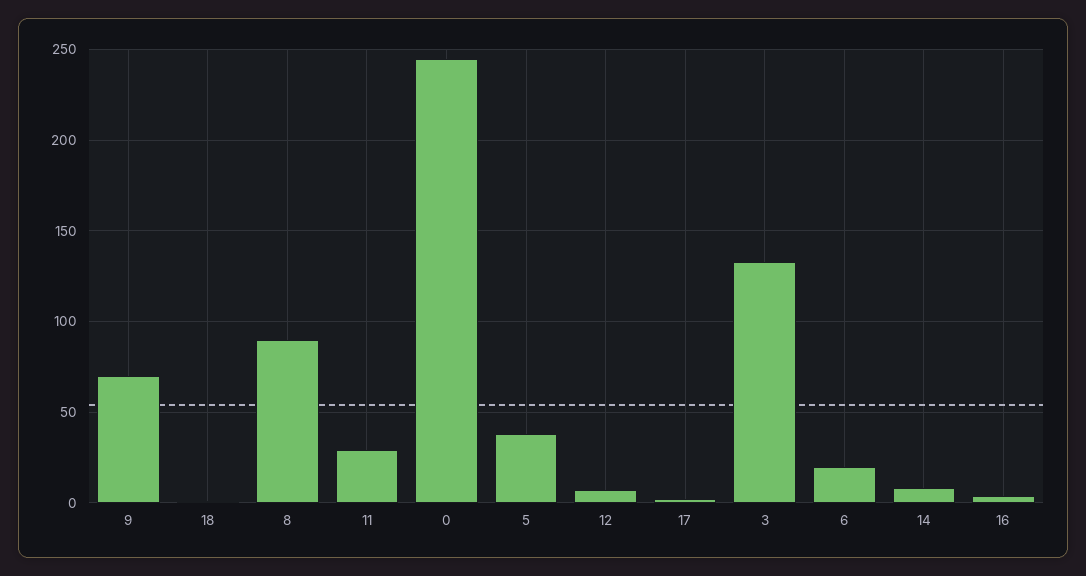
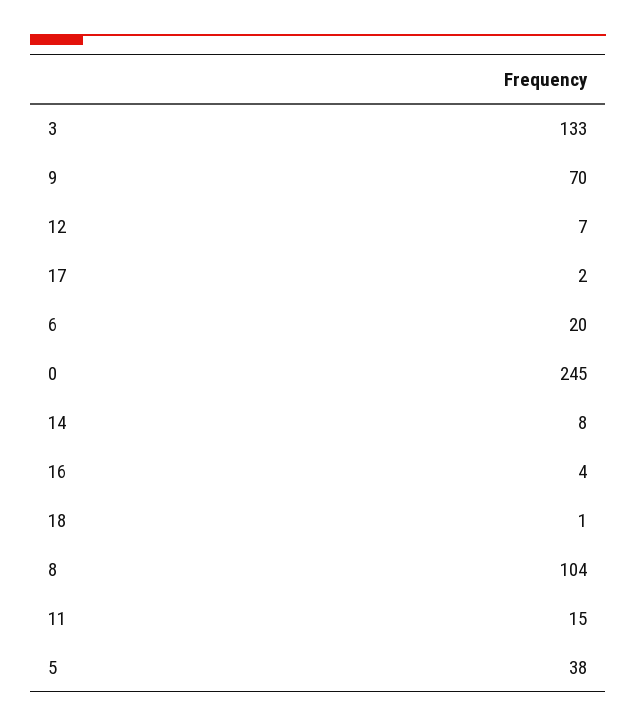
  {
    "9": 70,
    "18": 1,
-   "8": 90,
+   "8": 104,
-   "11": 30,
+   "11": 15,
    "0": 245,
    "5": 38,
    "12": 7,
    "17": 2,
    "3": 133,
    "6": 20,
    "14": 8,
    "16": 4
  }

